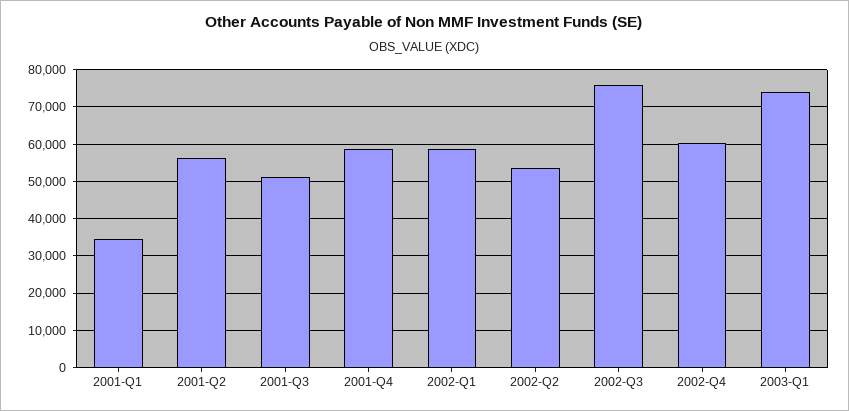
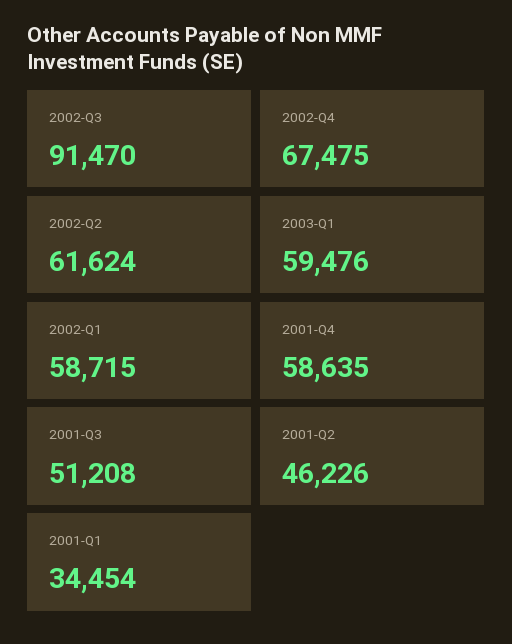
  {
    "2001-Q1": 34454,
-   "2001-Q2": 56000,
+   "2001-Q2": 46226,
    "2001-Q3": 51208,
    "2001-Q4": 58635,
    "2002-Q1": 58715,
-   "2002-Q2": 54000,
+   "2002-Q2": 61624,
-   "2002-Q3": 76000,
+   "2002-Q3": 91470,
-   "2002-Q4": 60000,
+   "2002-Q4": 67475,
-   "2003-Q1": 74000
+   "2003-Q1": 59476
  }

